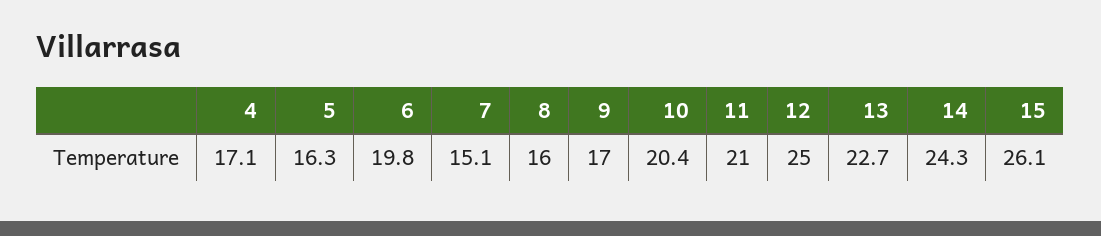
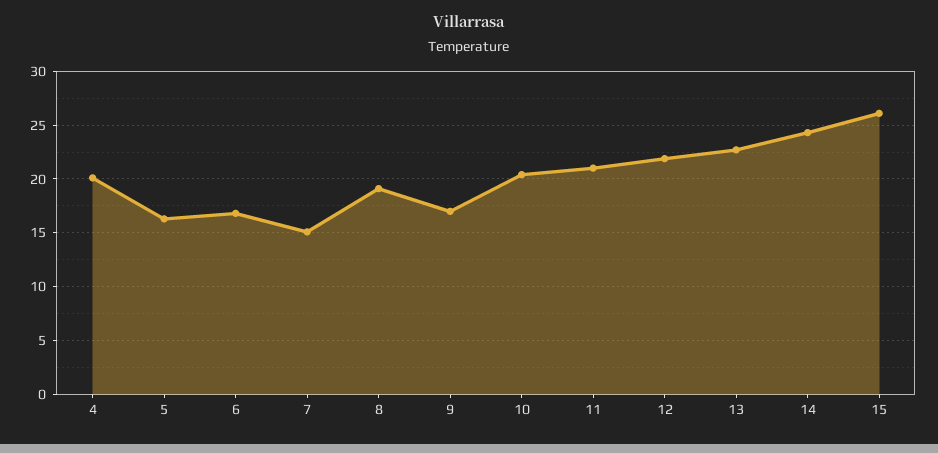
  {
-   "4": 17.1,
+   "4": 20,
    "5": 16.3,
-   "6": 19.8,
+   "6": 17,
    "7": 15.1,
-   "8": 16,
+   "8": 19,
    "9": 17,
    "10": 20.4,
    "11": 21,
-   "12": 25,
+   "12": 22,
    "13": 22.7,
    "14": 24.3,
    "15": 26.1
  }

